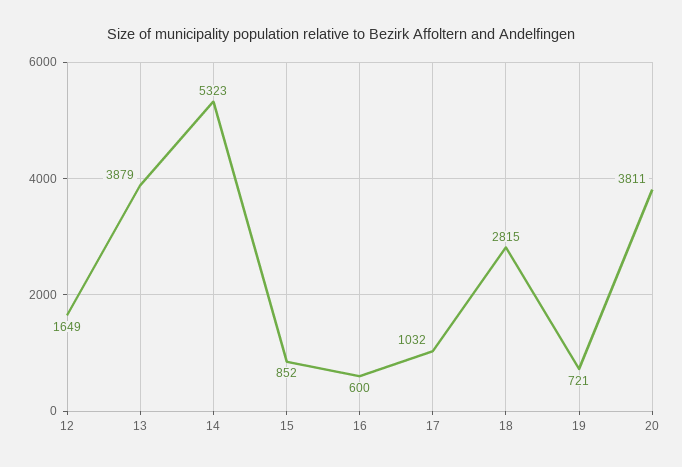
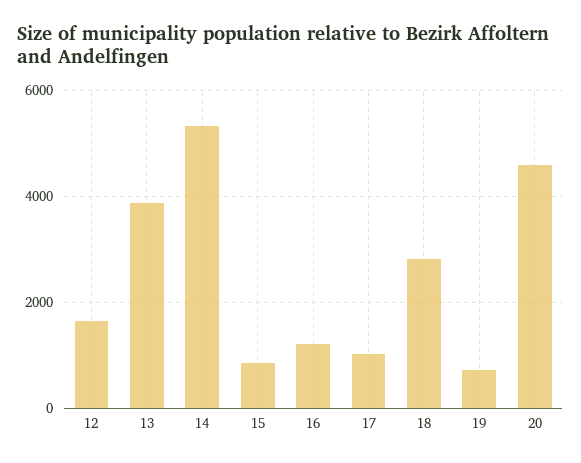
  {
    "12": 1649,
    "13": 3879,
    "14": 5323,
    "15": 852,
-   "16": 600,
+   "16": 1200,
    "17": 1032,
    "18": 2815,
    "19": 721,
-   "20": 3811
+   "20": 4600
  }

